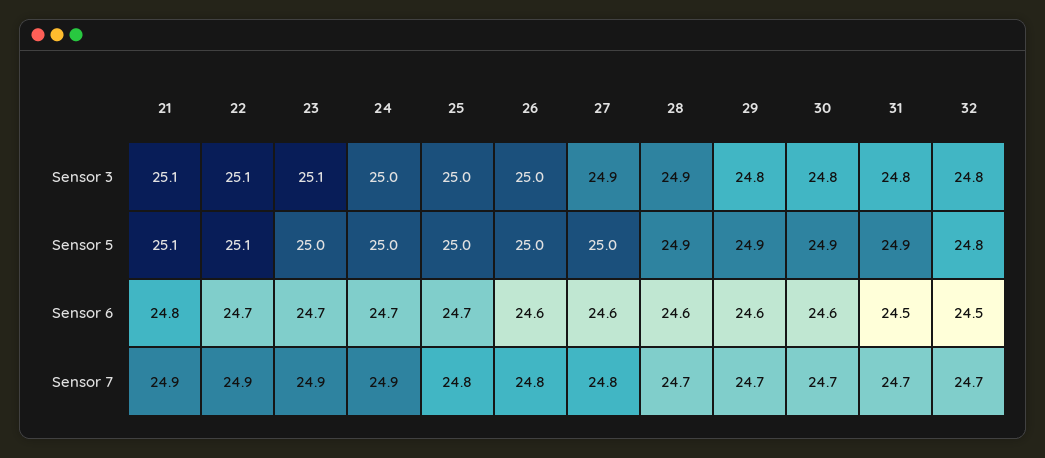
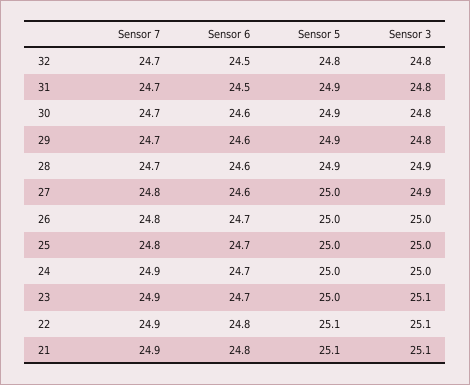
  {
    "21": {
      "Sensor 3": 25.1,
      "Sensor 5": 25.1,
      "Sensor 6": 24.8,
      "Sensor 7": 24.9
    },
    "22": {
      "Sensor 3": 25.1,
      "Sensor 5": 25.1,
-     "Sensor 6": 24.7,
+     "Sensor 6": 24.8,
      "Sensor 7": 24.9
    },
    "23": {
      "Sensor 3": 25.1,
      "Sensor 5": 25,
      "Sensor 6": 24.7,
      "Sensor 7": 24.9
    },
    "24": {
      "Sensor 3": 25,
      "Sensor 5": 25,
      "Sensor 6": 24.7,
      "Sensor 7": 24.9
    },
    "25": {
      "Sensor 3": 25,
      "Sensor 5": 25,
      "Sensor 6": 24.7,
      "Sensor 7": 24.8
    },
    "26": {
      "Sensor 3": 25,
      "Sensor 5": 25,
-     "Sensor 6": 24.6,
+     "Sensor 6": 24.7,
      "Sensor 7": 24.8
    },
    "27": {
      "Sensor 3": 24.9,
      "Sensor 5": 25,
      "Sensor 6": 24.6,
      "Sensor 7": 24.8
    },
    "28": {
      "Sensor 3": 24.9,
      "Sensor 5": 24.9,
      "Sensor 6": 24.6,
      "Sensor 7": 24.7
    },
    "29": {
      "Sensor 3": 24.8,
      "Sensor 5": 24.9,
      "Sensor 6": 24.6,
      "Sensor 7": 24.7
    },
    "30": {
      "Sensor 3": 24.8,
      "Sensor 5": 24.9,
      "Sensor 6": 24.6,
      "Sensor 7": 24.7
    },
    "31": {
      "Sensor 3": 24.8,
      "Sensor 5": 24.9,
      "Sensor 6": 24.5,
      "Sensor 7": 24.7
    },
    "32": {
      "Sensor 3": 24.8,
      "Sensor 5": 24.8,
      "Sensor 6": 24.5,
      "Sensor 7": 24.7
    }
  }

